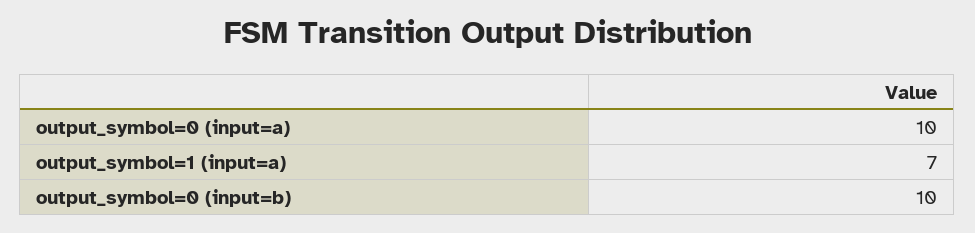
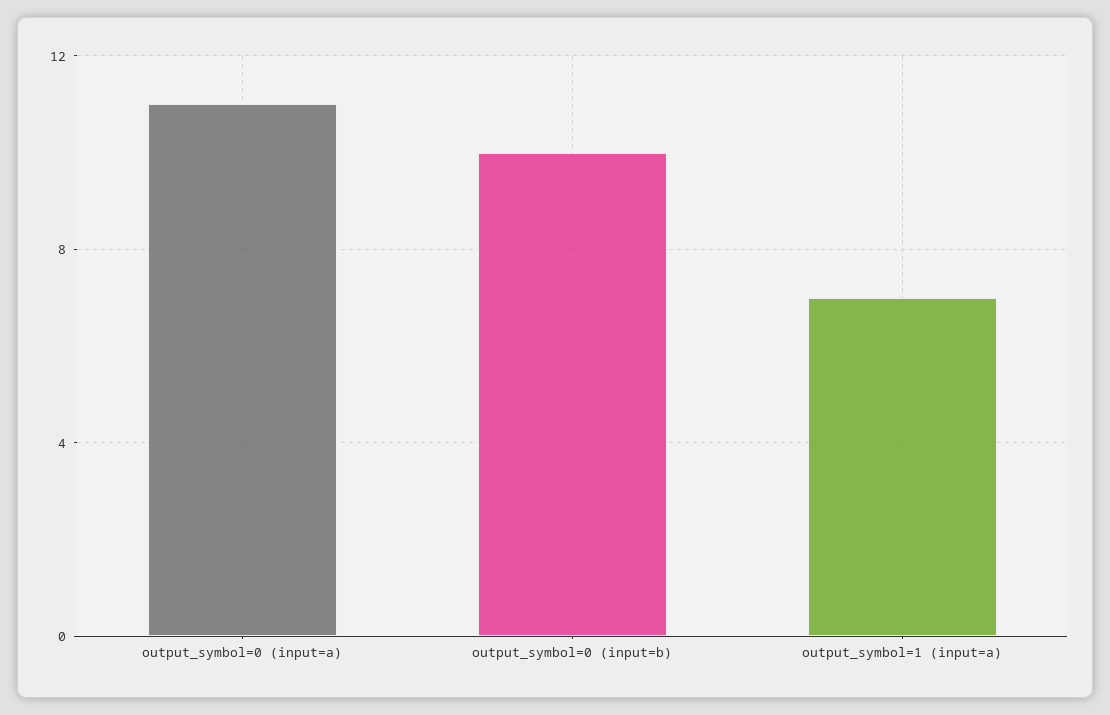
  {
-   "output_symbol=0 (input=a)": 10,
+   "output_symbol=0 (input=a)": 11,
    "output_symbol=1 (input=a)": 7,
    "output_symbol=0 (input=b)": 10
  }

